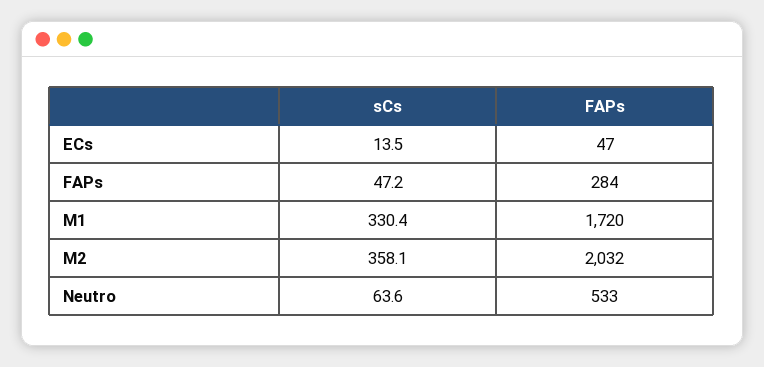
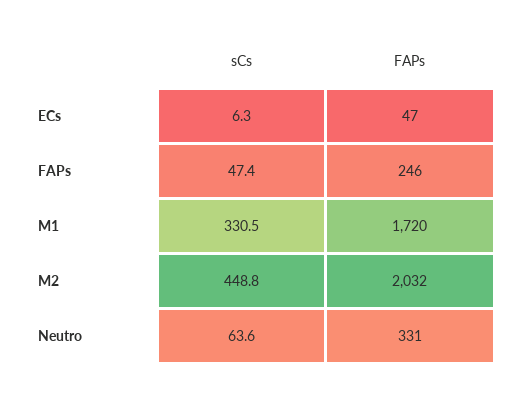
  {
    "sCs": {
-     "ECs": 13.5,
+     "ECs": 6.3,
-     "FAPs": 47.2,
+     "FAPs": 47.4,
-     "M1": 330.4,
+     "M1": 330.5,
-     "M2": 358.1,
+     "M2": 448.8,
      "Neutro": 63.6
    },
    "FAPs": {
      "ECs": 47,
-     "FAPs": 284,
+     "FAPs": 246,
      "M1": 1720,
      "M2": 2032,
-     "Neutro": 533
+     "Neutro": 331
    }
  }

